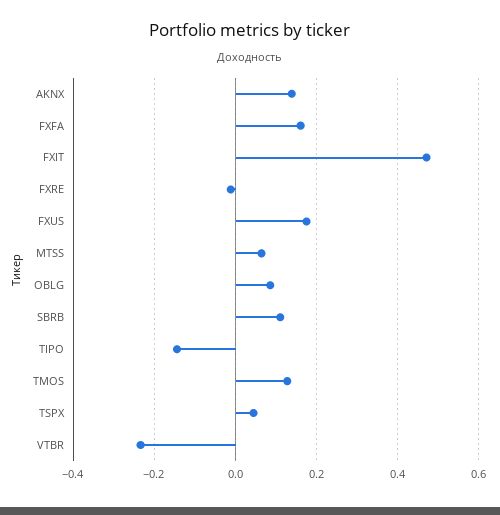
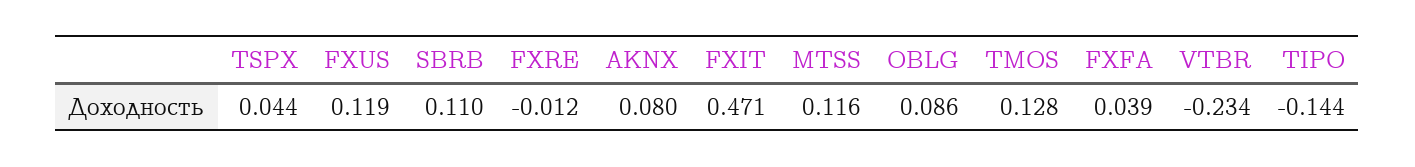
  {
-   "AKNX": 0.14,
+   "AKNX": 0.08,
-   "FXFA": 0.16,
+   "FXFA": 0.039,
    "FXIT": 0.471,
    "FXRE": -0.012,
-   "FXUS": 0.18,
+   "FXUS": 0.119,
-   "MTSS": 0.06,
+   "MTSS": 0.116,
    "OBLG": 0.086,
    "SBRB": 0.11,
    "TIPO": -0.144,
    "TMOS": 0.128,
    "TSPX": 0.044,
    "VTBR": -0.234
  }

